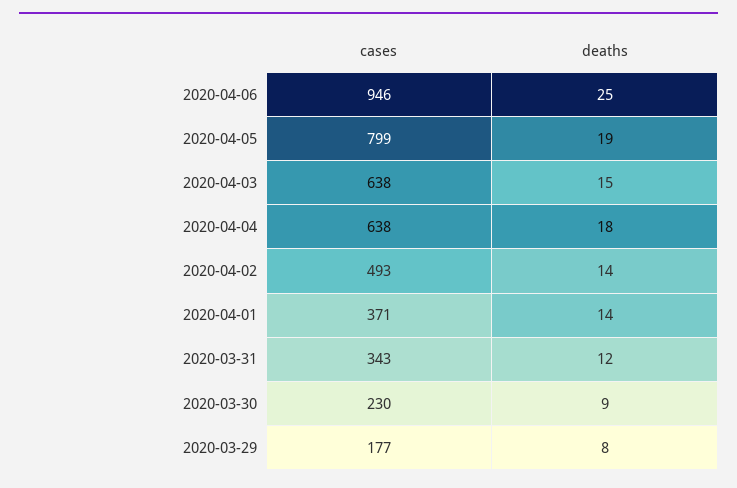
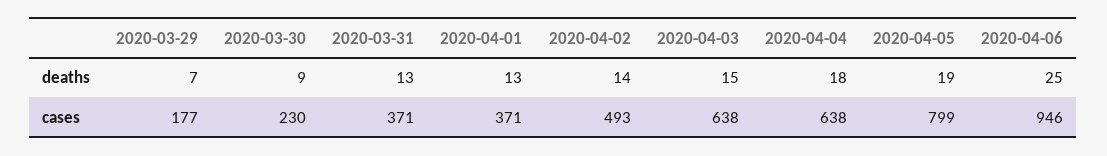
  {
    "cases": {
      "2020-04-06": 946,
      "2020-04-05": 799,
      "2020-04-03": 638,
      "2020-04-04": 638,
      "2020-04-02": 493,
      "2020-04-01": 371,
-     "2020-03-31": 343,
+     "2020-03-31": 371,
      "2020-03-30": 230,
      "2020-03-29": 177
    },
    "deaths": {
      "2020-04-06": 25,
      "2020-04-05": 19,
      "2020-04-03": 15,
      "2020-04-04": 18,
      "2020-04-02": 14,
-     "2020-04-01": 14,
+     "2020-04-01": 13,
-     "2020-03-31": 12,
+     "2020-03-31": 13,
      "2020-03-30": 9,
-     "2020-03-29": 8
+     "2020-03-29": 7
    }
  }

